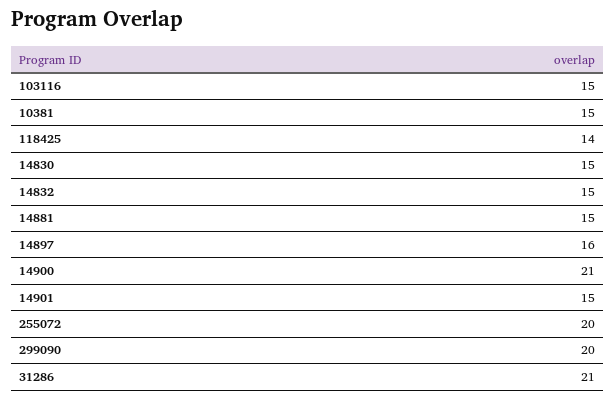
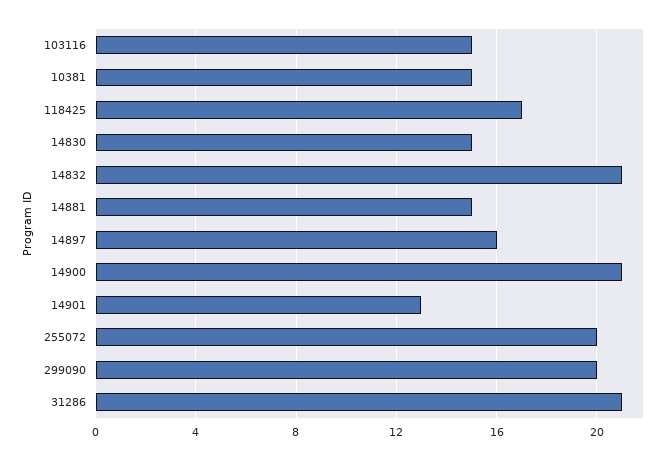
  {
    "103116": 15,
    "10381": 15,
-   "118425": 14,
+   "118425": 17,
    "14830": 15,
-   "14832": 15,
+   "14832": 21,
    "14881": 15,
    "14897": 16,
    "14900": 21,
-   "14901": 15,
+   "14901": 13,
    "255072": 20,
    "299090": 20,
    "31286": 21
  }

